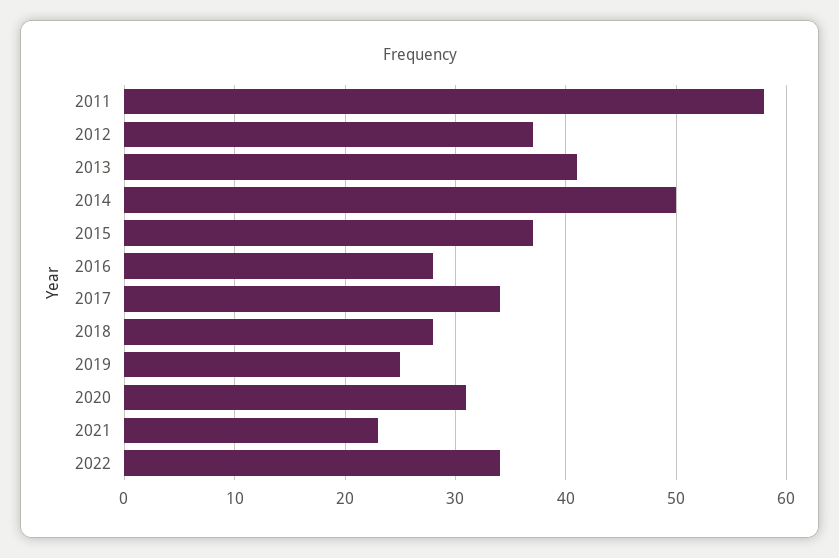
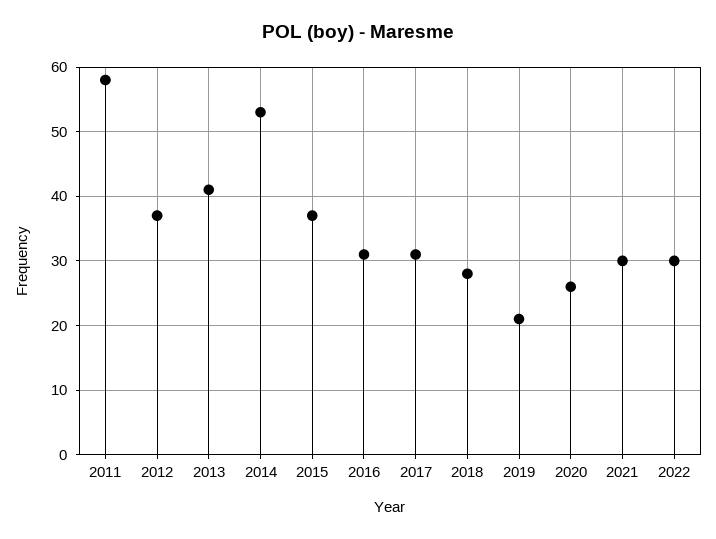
  {
    "2011": 58,
    "2012": 37,
    "2013": 41,
-   "2014": 50,
+   "2014": 53,
    "2015": 37,
-   "2016": 28,
+   "2016": 31,
-   "2017": 34,
+   "2017": 31,
    "2018": 28,
-   "2019": 25,
+   "2019": 21,
-   "2020": 31,
+   "2020": 26,
-   "2021": 23,
+   "2021": 30,
-   "2022": 34
+   "2022": 30
  }

